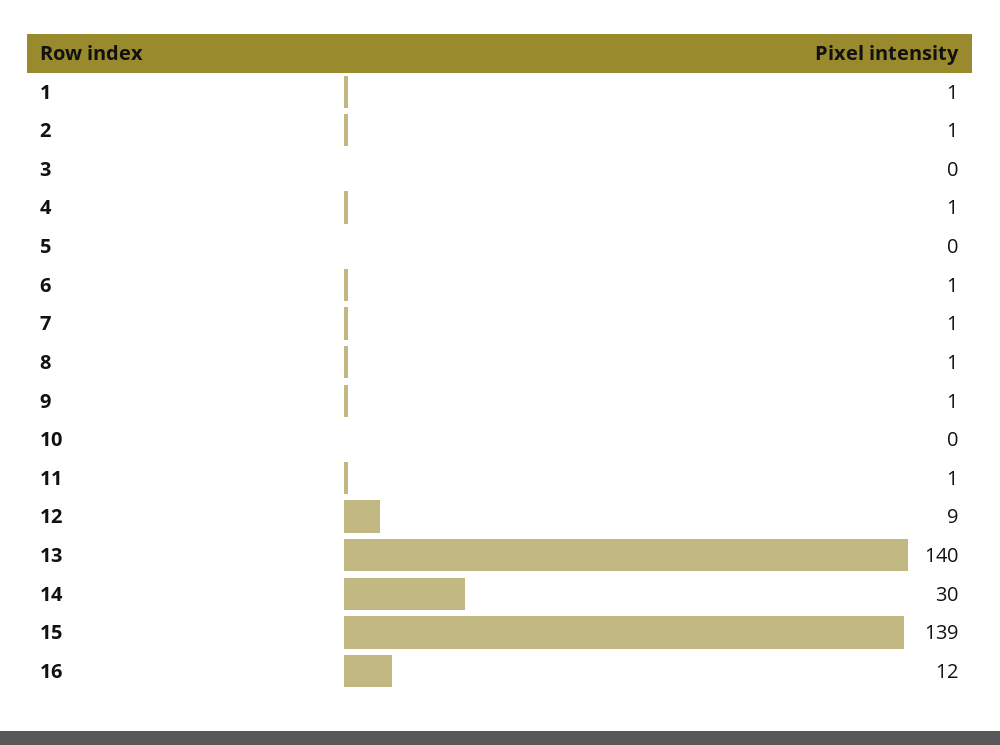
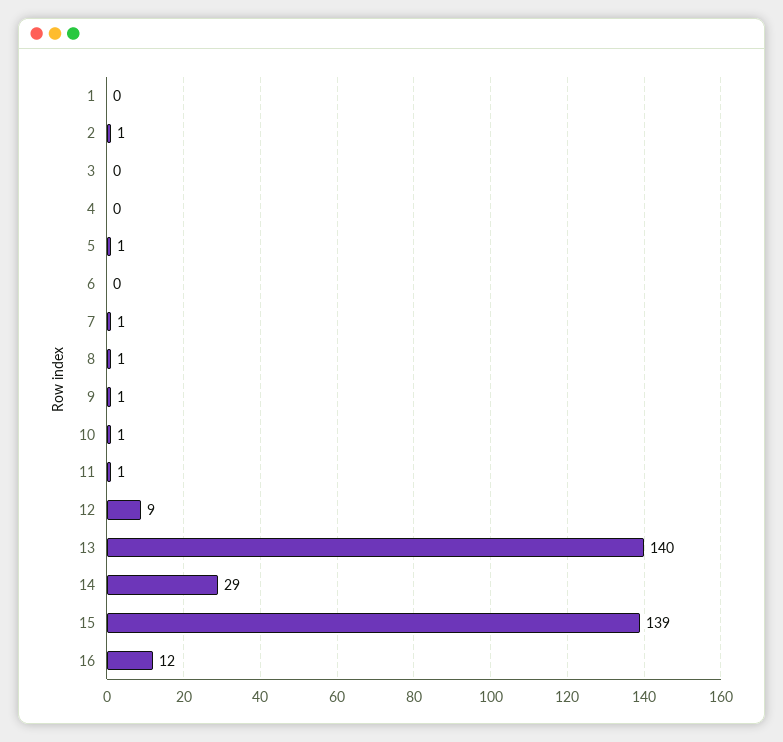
  {
-   "1": 1,
+   "1": 0,
    "2": 1,
    "3": 0,
-   "4": 1,
+   "4": 0,
-   "5": 0,
+   "5": 1,
-   "6": 1,
+   "6": 0,
    "7": 1,
    "8": 1,
    "9": 1,
-   "10": 0,
+   "10": 1,
    "11": 1,
    "12": 9,
    "13": 140,
-   "14": 30,
+   "14": 29,
    "15": 139,
    "16": 12
  }

